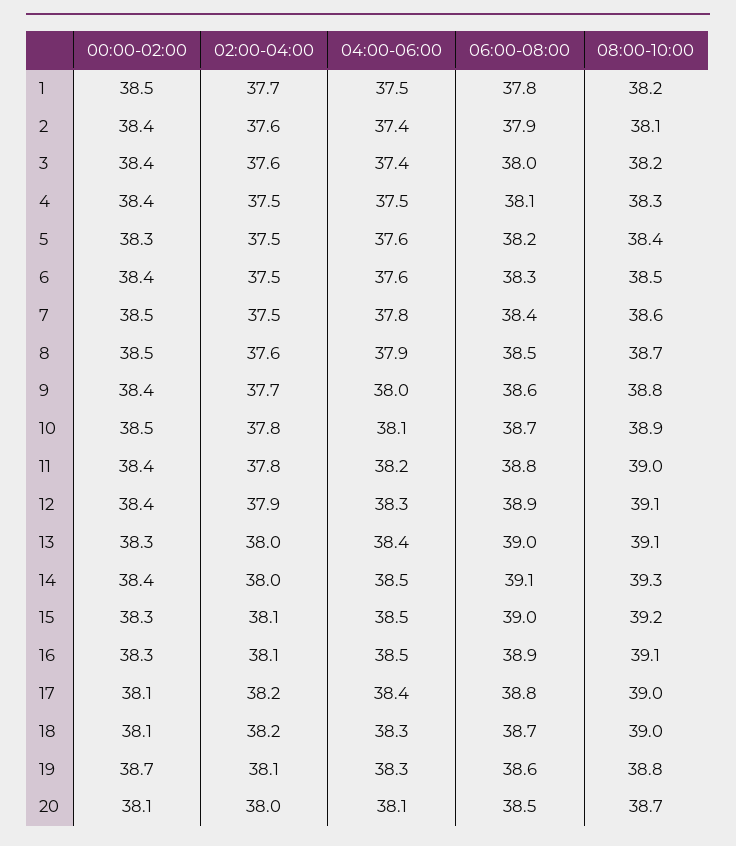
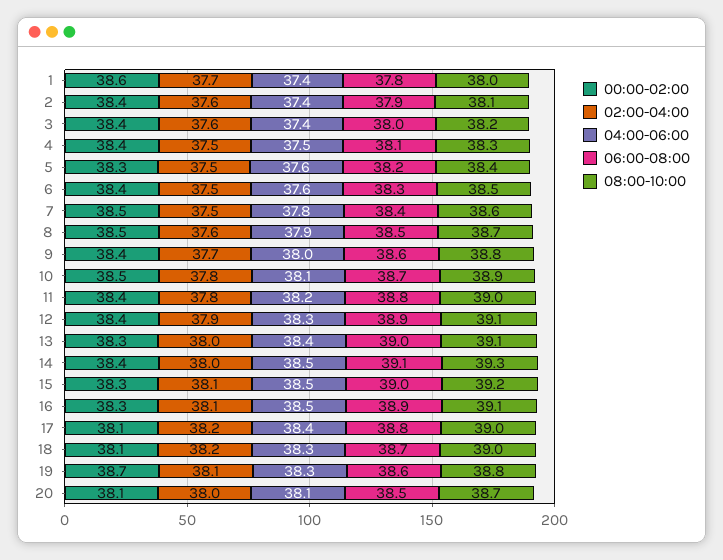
  {
    "00:00-02:00": {
-     "1": 38.5,
+     "1": 38.6,
      "2": 38.4,
      "3": 38.4,
      "4": 38.4,
      "5": 38.3,
      "6": 38.4,
      "7": 38.5,
      "8": 38.5,
      "9": 38.4,
      "10": 38.5,
      "11": 38.4,
      "12": 38.4,
      "13": 38.3,
      "14": 38.4,
      "15": 38.3,
      "16": 38.3,
      "17": 38.1,
      "18": 38.1,
      "19": 38.7,
      "20": 38.1
    },
    "02:00-04:00": {
      "1": 37.7,
      "2": 37.6,
      "3": 37.6,
      "4": 37.5,
      "5": 37.5,
      "6": 37.5,
      "7": 37.5,
      "8": 37.6,
      "9": 37.7,
      "10": 37.8,
      "11": 37.8,
      "12": 37.9,
      "13": 38,
      "14": 38,
      "15": 38.1,
      "16": 38.1,
      "17": 38.2,
      "18": 38.2,
      "19": 38.1,
      "20": 38
    },
    "04:00-06:00": {
-     "1": 37.5,
+     "1": 37.4,
      "2": 37.4,
      "3": 37.4,
      "4": 37.5,
      "5": 37.6,
      "6": 37.6,
      "7": 37.8,
      "8": 37.9,
      "9": 38,
      "10": 38.1,
      "11": 38.2,
      "12": 38.3,
      "13": 38.4,
      "14": 38.5,
      "15": 38.5,
      "16": 38.5,
      "17": 38.4,
      "18": 38.3,
      "19": 38.3,
      "20": 38.1
    },
    "06:00-08:00": {
      "1": 37.8,
      "2": 37.9,
      "3": 38,
      "4": 38.1,
      "5": 38.2,
      "6": 38.3,
      "7": 38.4,
      "8": 38.5,
      "9": 38.6,
      "10": 38.7,
      "11": 38.8,
      "12": 38.9,
      "13": 39,
      "14": 39.1,
      "15": 39,
      "16": 38.9,
      "17": 38.8,
      "18": 38.7,
      "19": 38.6,
      "20": 38.5
    },
    "08:00-10:00": {
-     "1": 38.2,
+     "1": 38,
      "2": 38.1,
      "3": 38.2,
      "4": 38.3,
      "5": 38.4,
      "6": 38.5,
      "7": 38.6,
      "8": 38.7,
      "9": 38.8,
      "10": 38.9,
      "11": 39,
      "12": 39.1,
      "13": 39.1,
      "14": 39.3,
      "15": 39.2,
      "16": 39.1,
      "17": 39,
      "18": 39,
      "19": 38.8,
      "20": 38.7
    }
  }

